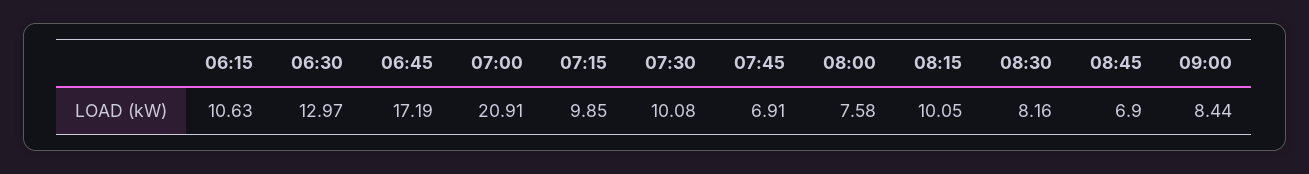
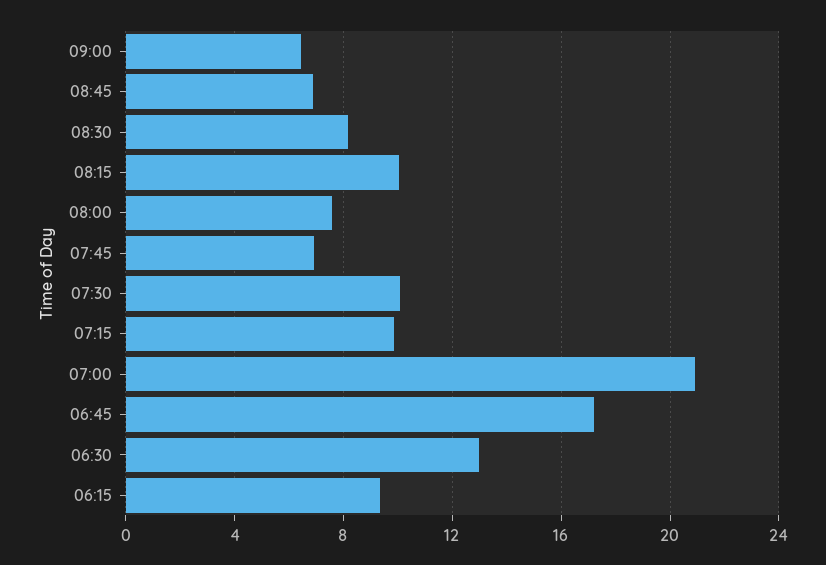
  {
-   "06:15": 10.63,
+   "06:15": 9.5,
    "06:30": 12.97,
    "06:45": 17.19,
    "07:00": 20.91,
    "07:15": 9.85,
    "07:30": 10.08,
    "07:45": 6.91,
    "08:00": 7.58,
    "08:15": 10.05,
    "08:30": 8.16,
    "08:45": 6.9,
-   "09:00": 8.44
+   "09:00": 6.5
  }

